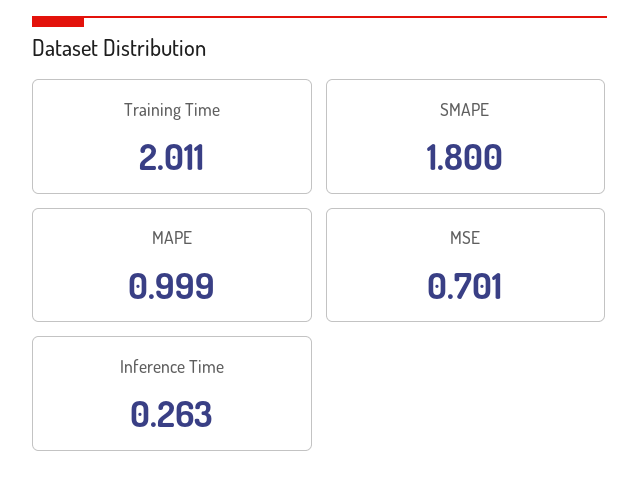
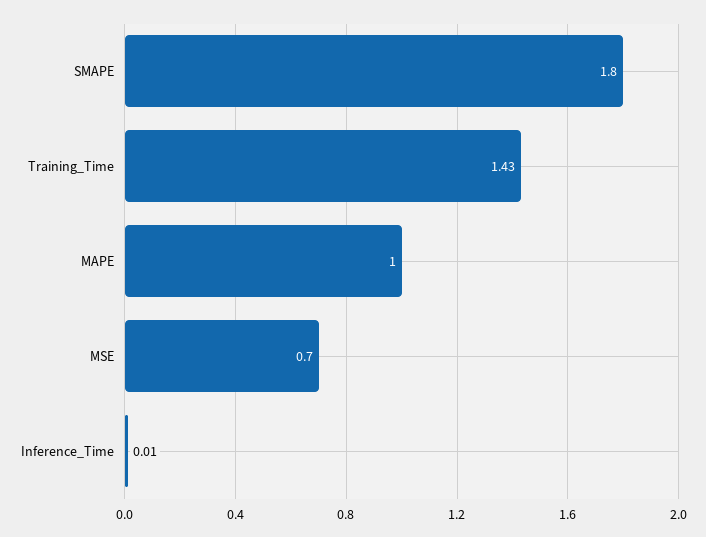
  {
-   "Training Time": 2.011,
+   "Training Time": 1.43,
    "SMAPE": 1.8,
    "MAPE": 0.999,
    "MSE": 0.701,
-   "Inference Time": 0.263
+   "Inference Time": 0.01
  }

